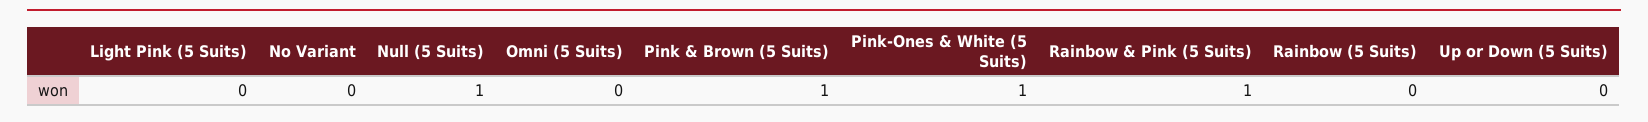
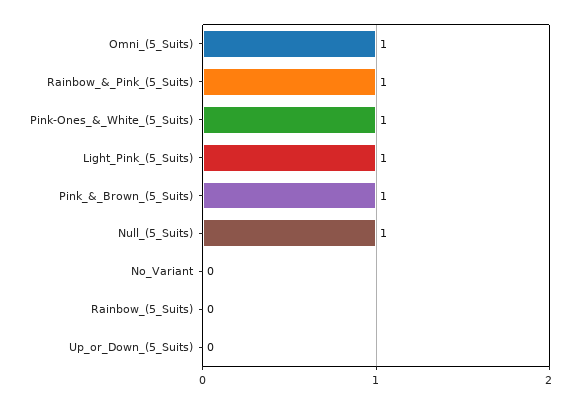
  {
-   "Light Pink (5 Suits)": 0,
+   "Light Pink (5 Suits)": 1,
    "No Variant": 0,
    "Null (5 Suits)": 1,
-   "Omni (5 Suits)": 0,
+   "Omni (5 Suits)": 1,
    "Pink & Brown (5 Suits)": 1,
    "Pink-Ones & White (5 Suits)": 1,
    "Rainbow & Pink (5 Suits)": 1,
    "Rainbow (5 Suits)": 0,
    "Up or Down (5 Suits)": 0
  }

